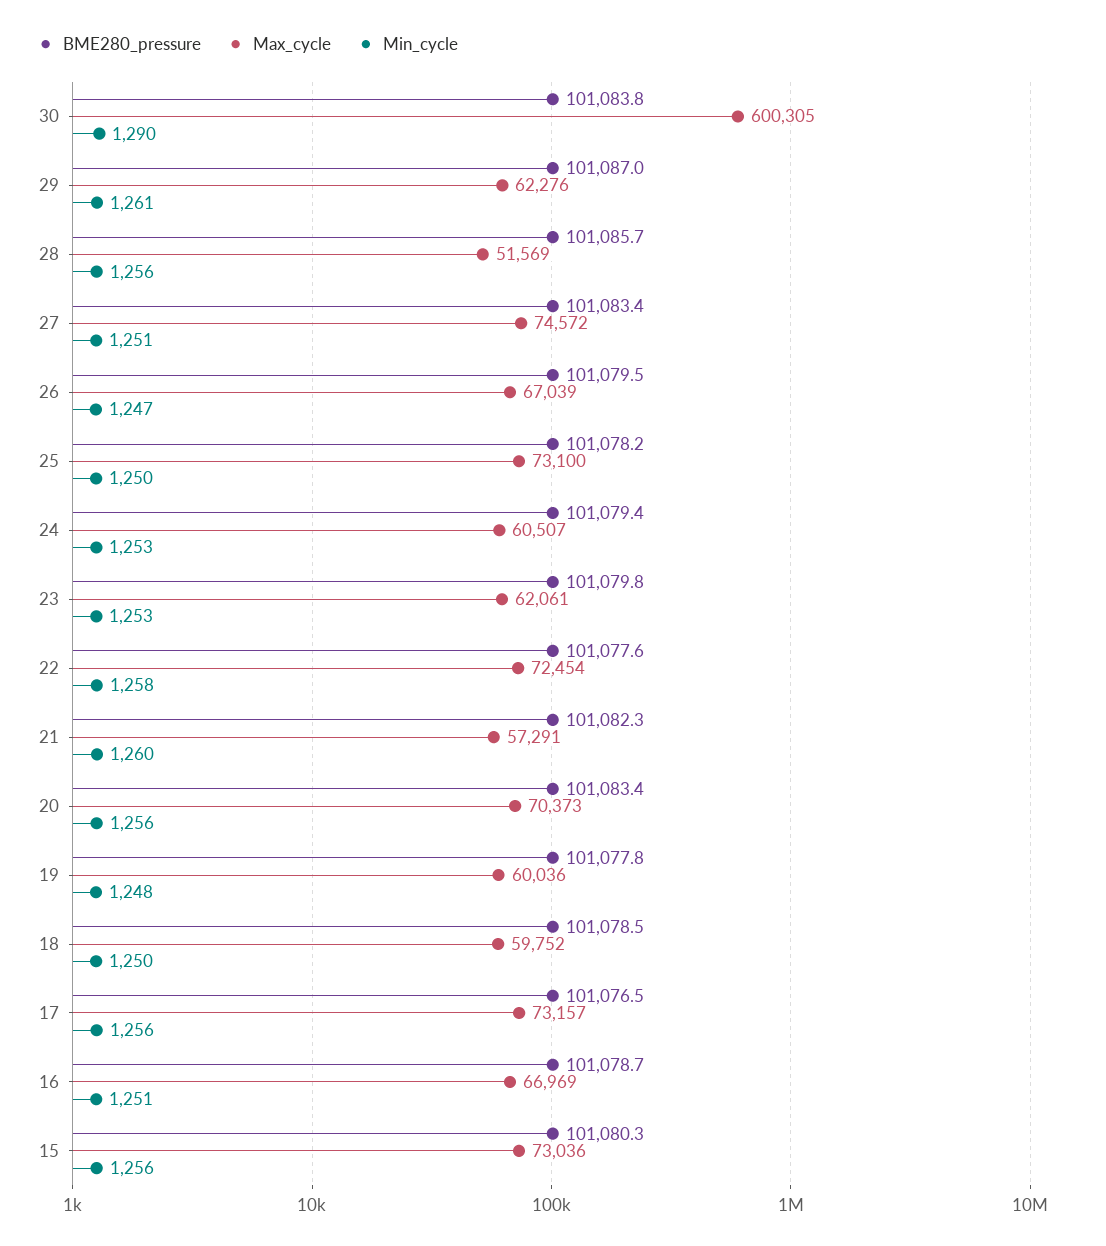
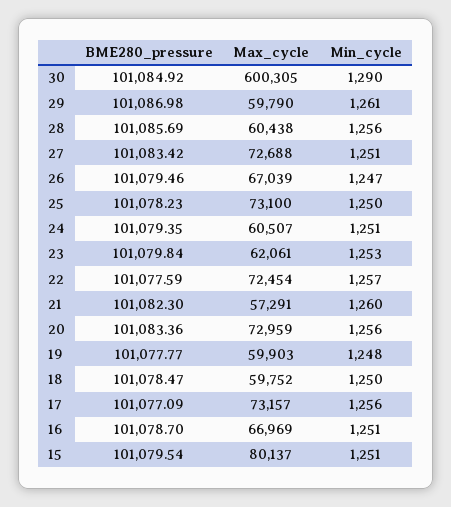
  {
    "BME280_pressure": {
-     "30": 101083.8,
+     "30": 101084.92,
      "29": 101086.98,
      "28": 101085.69,
      "27": 101083.42,
      "26": 101079.46,
      "25": 101078.23,
      "24": 101079.35,
      "23": 101079.84,
      "22": 101077.59,
      "21": 101082.3,
      "20": 101083.36,
      "19": 101077.77,
      "18": 101078.47,
-     "17": 101076.5,
+     "17": 101077.09,
      "16": 101078.7,
-     "15": 101080.3
+     "15": 101079.54
    },
    "Max_cycle": {
      "30": 600305,
-     "29": 62276,
+     "29": 59790,
-     "28": 51569,
+     "28": 60438,
-     "27": 74572,
+     "27": 72688,
      "26": 67039,
      "25": 73100,
      "24": 60507,
      "23": 62061,
      "22": 72454,
      "21": 57291,
-     "20": 70373,
+     "20": 72959,
-     "19": 60036,
+     "19": 59903,
      "18": 59752,
      "17": 73157,
      "16": 66969,
-     "15": 73036
+     "15": 80137
    },
    "Min_cycle": {
      "30": 1290,
      "29": 1261,
      "28": 1256,
      "27": 1251,
      "26": 1247,
      "25": 1250,
-     "24": 1253,
+     "24": 1251,
      "23": 1253,
-     "22": 1258,
+     "22": 1257,
      "21": 1260,
      "20": 1256,
      "19": 1248,
      "18": 1250,
      "17": 1256,
      "16": 1251,
-     "15": 1256
+     "15": 1251
    }
  }

